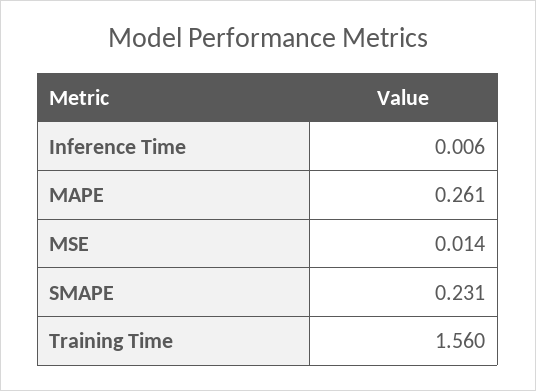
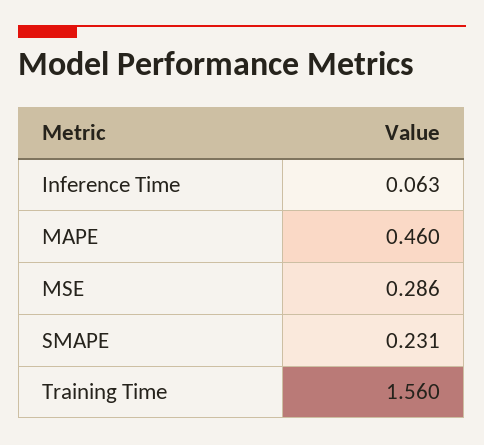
  {
-   "Inference Time": 0.006,
+   "Inference Time": 0.063,
-   "MAPE": 0.261,
+   "MAPE": 0.46,
-   "MSE": 0.014,
+   "MSE": 0.286,
    "SMAPE": 0.231,
    "Training Time": 1.56
  }

